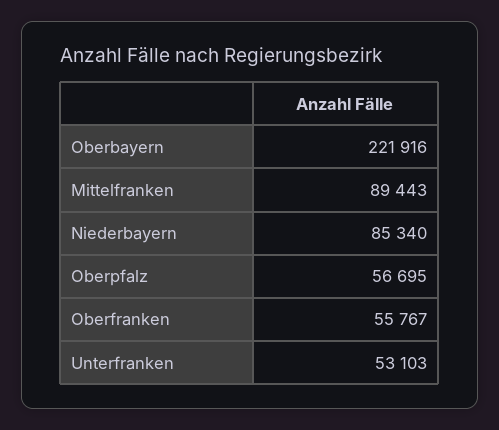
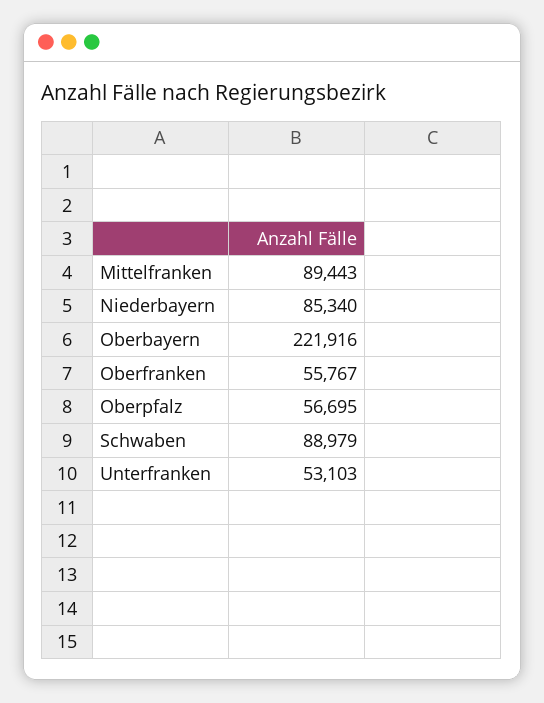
  {
    "Oberbayern": 221916,
    "Mittelfranken": 89443,
    "Niederbayern": 85340,
    "Oberpfalz": 56695,
    "Oberfranken": 55767,
-   "Unterfranken": 53103
+   "Unterfranken": 53103,
+   "Schwaben": 88979
  }

